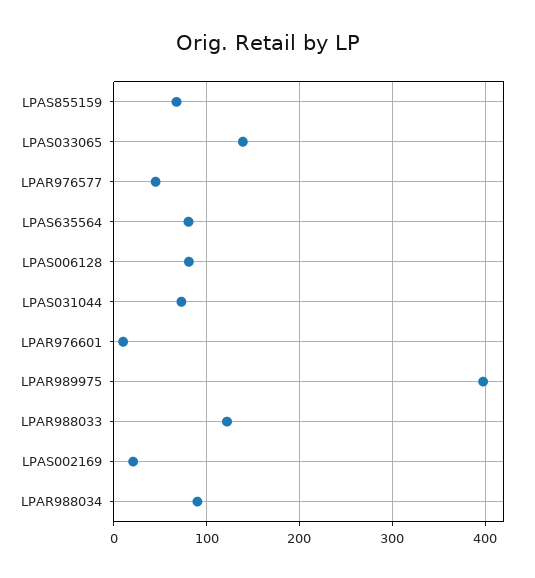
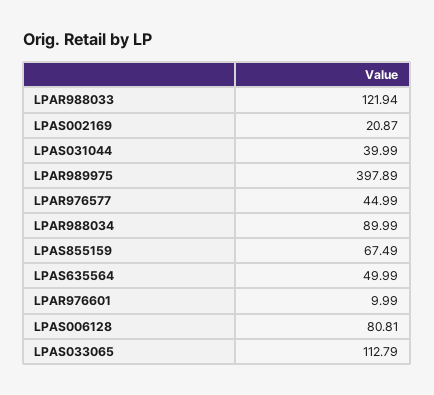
  {
    "LPAS855159": 67.49,
-   "LPAS033065": 140,
+   "LPAS033065": 112.79,
    "LPAR976577": 44.99,
-   "LPAS635564": 80,
+   "LPAS635564": 49.99,
    "LPAS006128": 80.81,
-   "LPAS031044": 70,
+   "LPAS031044": 39.99,
    "LPAR976601": 9.99,
    "LPAR989975": 397.89,
    "LPAR988033": 121.94,
    "LPAS002169": 20.87,
    "LPAR988034": 89.99
  }

